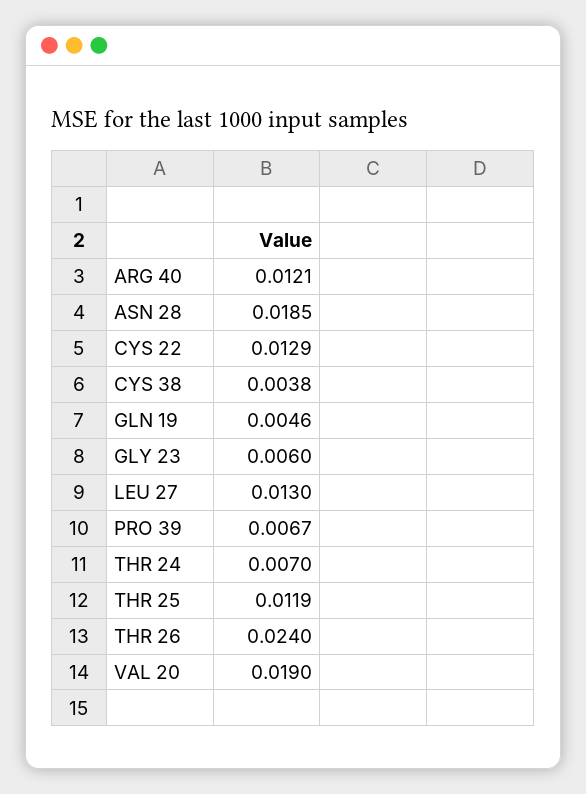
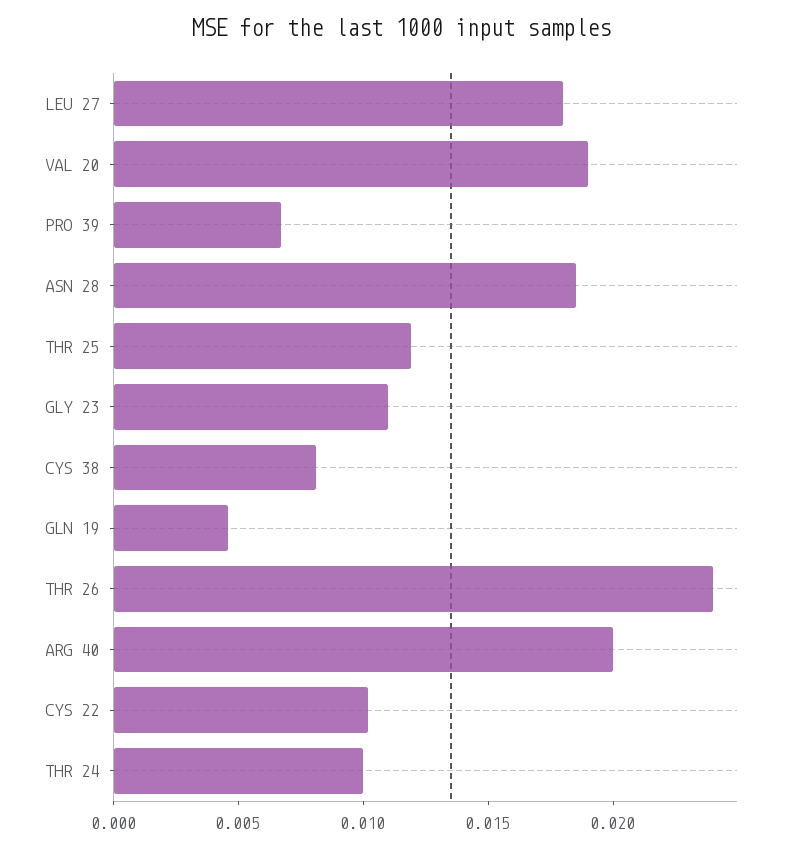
  {
-   "ARG 40": 0.0121,
+   "ARG 40": 0.02,
    "ASN 28": 0.0185,
-   "CYS 22": 0.0129,
+   "CYS 22": 0.01,
-   "CYS 38": 0.0038,
+   "CYS 38": 0.008,
    "GLN 19": 0.0046,
-   "GLY 23": 0.006,
+   "GLY 23": 0.011,
-   "LEU 27": 0.013,
+   "LEU 27": 0.018,
    "PRO 39": 0.0067,
-   "THR 24": 0.007,
+   "THR 24": 0.01,
    "THR 25": 0.0119,
    "THR 26": 0.024,
    "VAL 20": 0.019
  }

